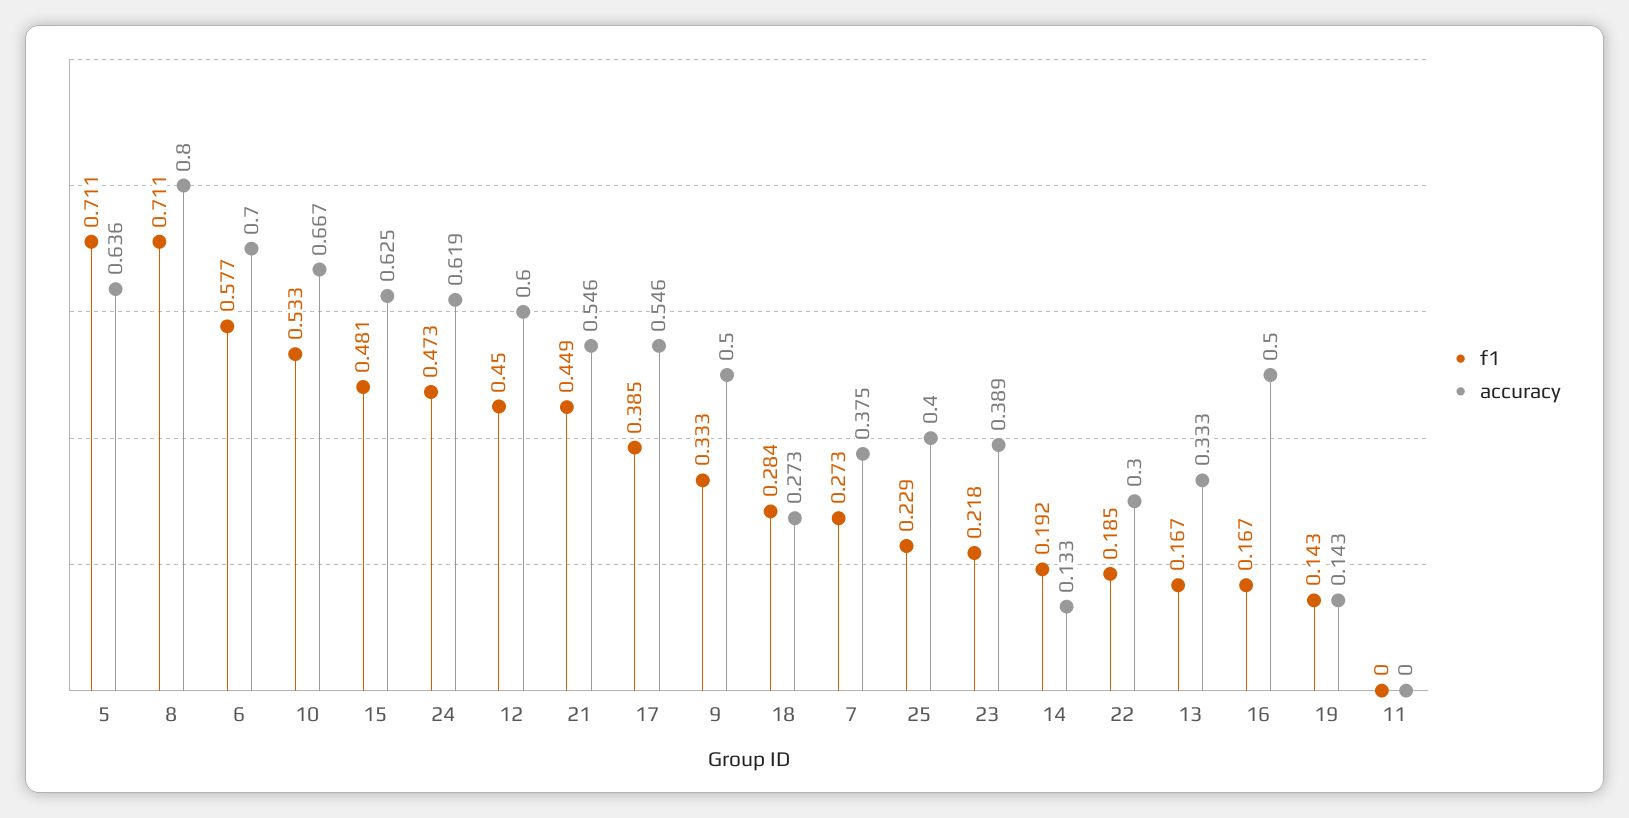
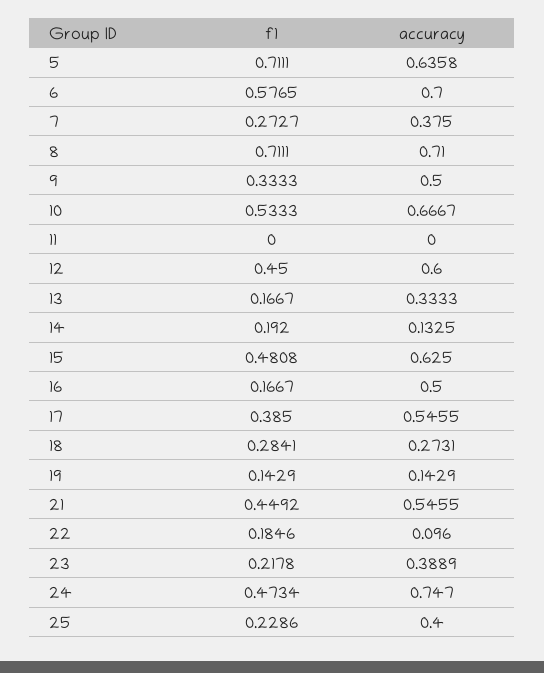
  {
    "f1": {
      "5": 0.7111,
      "8": 0.7111,
      "6": 0.5765,
      "10": 0.5333,
      "15": 0.4808,
      "24": 0.4734,
      "12": 0.45,
      "21": 0.4492,
      "17": 0.385,
      "9": 0.3333,
      "18": 0.2841,
      "7": 0.2727,
      "25": 0.2286,
      "23": 0.2178,
      "14": 0.192,
      "22": 0.1846,
      "13": 0.1667,
      "16": 0.1667,
      "19": 0.1429,
      "11": 0
    },
    "accuracy": {
      "5": 0.6358,
-     "8": 0.8,
+     "8": 0.71,
      "6": 0.7,
      "10": 0.6667,
      "15": 0.625,
-     "24": 0.619,
+     "24": 0.747,
      "12": 0.6,
      "21": 0.5455,
      "17": 0.5455,
      "9": 0.5,
      "18": 0.2731,
      "7": 0.375,
      "25": 0.4,
      "23": 0.3889,
      "14": 0.1325,
-     "22": 0.3,
+     "22": 0.096,
      "13": 0.3333,
      "16": 0.5,
      "19": 0.1429,
      "11": 0
    }
  }

